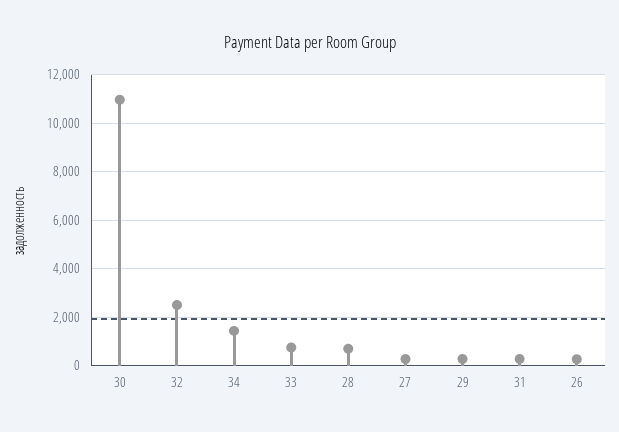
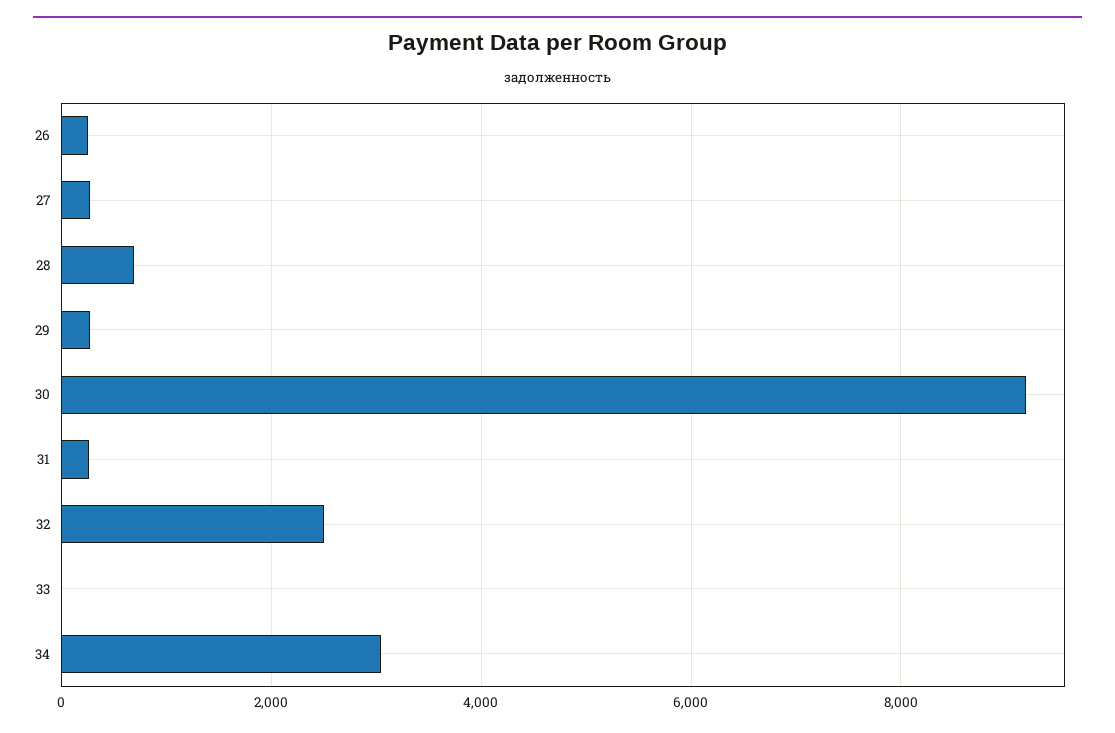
  {
-   "30": 11000,
+   "30": 9200,
    "32": 2600,
-   "34": 1500,
+   "34": 3000,
-   "33": 750,
+   "33": 0,
    "28": 600,
    "27": 200,
    "29": 200,
    "31": 200,
    "26": 200
  }

